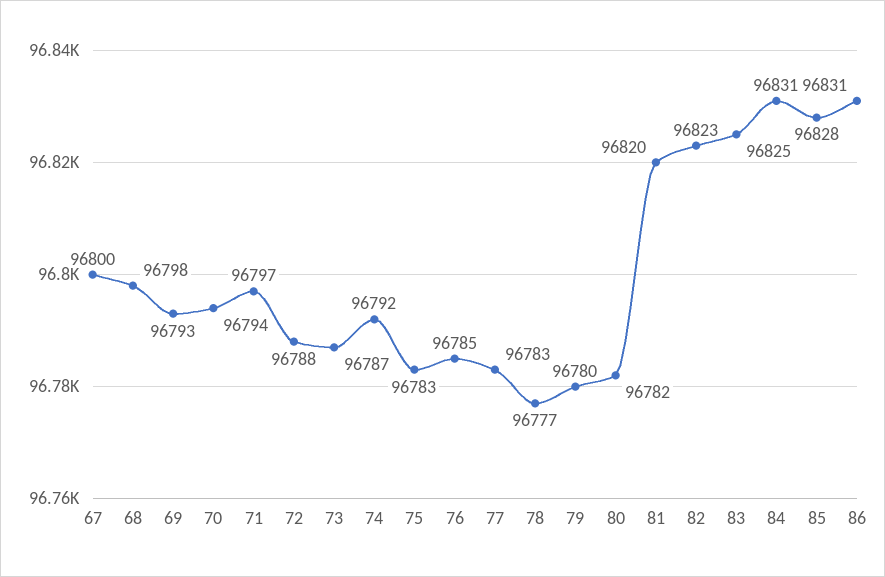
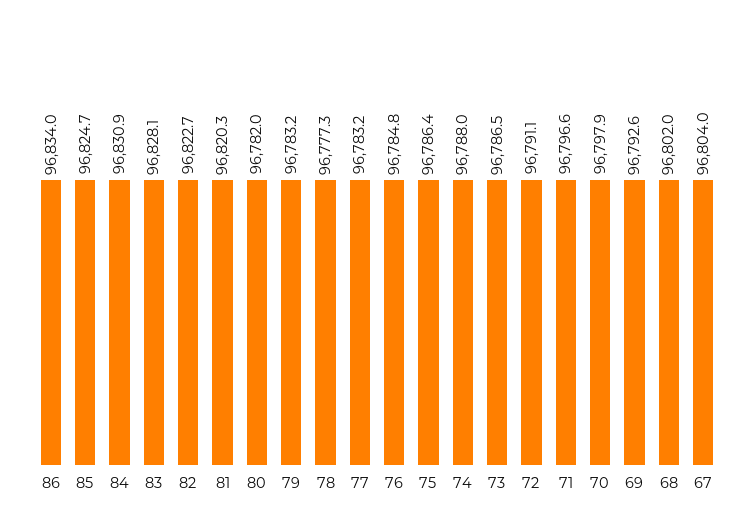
  {
-   "67": 96800,
+   "67": 96804,
-   "68": 96798,
+   "68": 96802,
    "69": 96792.6,
-   "70": 96794,
+   "70": 96797.9,
    "71": 96796.6,
-   "72": 96788,
+   "72": 96791.1,
    "73": 96786.5,
-   "74": 96792,
+   "74": 96788,
-   "75": 96783,
+   "75": 96786.4,
    "76": 96784.8,
    "77": 96783.2,
    "78": 96777.3,
-   "79": 96780,
+   "79": 96783.2,
    "80": 96782,
    "81": 96820.3,
    "82": 96822.7,
-   "83": 96825,
+   "83": 96828.1,
    "84": 96830.9,
-   "85": 96828,
+   "85": 96824.7,
-   "86": 96831
+   "86": 96834
  }

